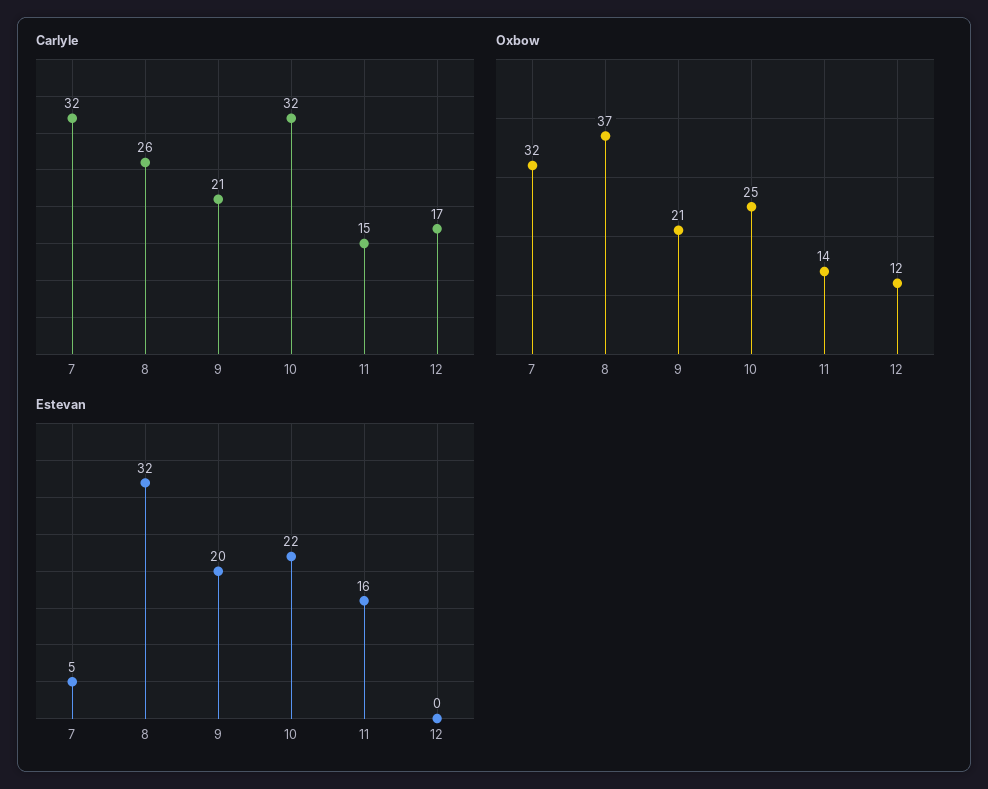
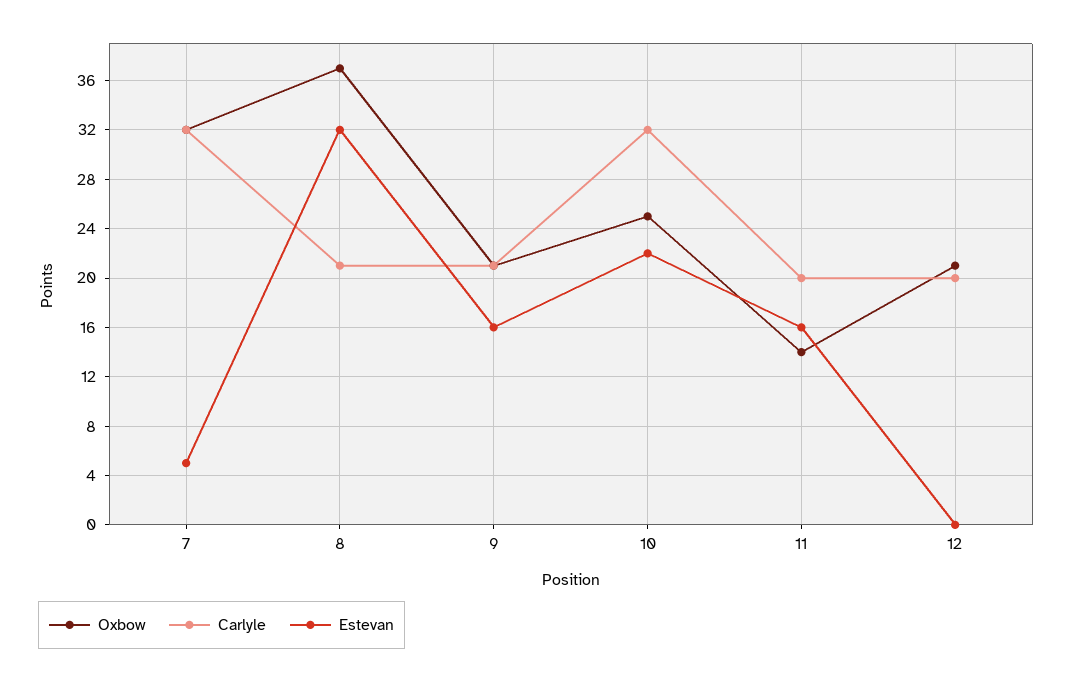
  {
    "Carlyle": {
      "7": 32,
-     "8": 26,
+     "8": 21,
      "9": 21,
      "10": 32,
-     "11": 15,
+     "11": 20,
-     "12": 17
+     "12": 20
    },
    "Oxbow": {
      "7": 32,
      "8": 37,
      "9": 21,
      "10": 25,
      "11": 14,
-     "12": 12
+     "12": 21
    },
    "Estevan": {
      "7": 5,
      "8": 32,
-     "9": 20,
+     "9": 16,
      "10": 22,
      "11": 16,
      "12": 0
    }
  }

